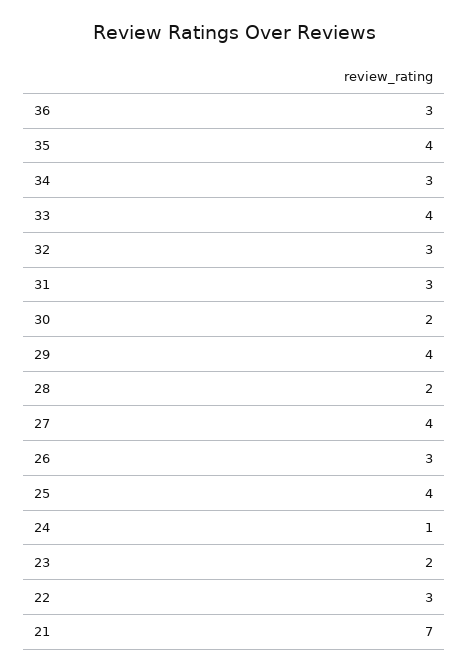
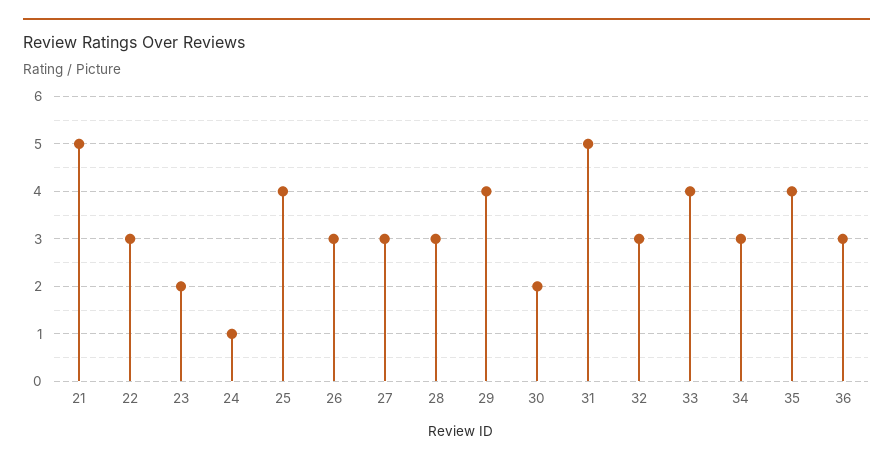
  {
    "36": 3,
    "35": 4,
    "34": 3,
    "33": 4,
    "32": 3,
-   "31": 3,
+   "31": 5,
    "30": 2,
    "29": 4,
-   "28": 2,
+   "28": 3,
-   "27": 4,
+   "27": 3,
    "26": 3,
    "25": 4,
    "24": 1,
    "23": 2,
    "22": 3,
-   "21": 7
+   "21": 5
  }

